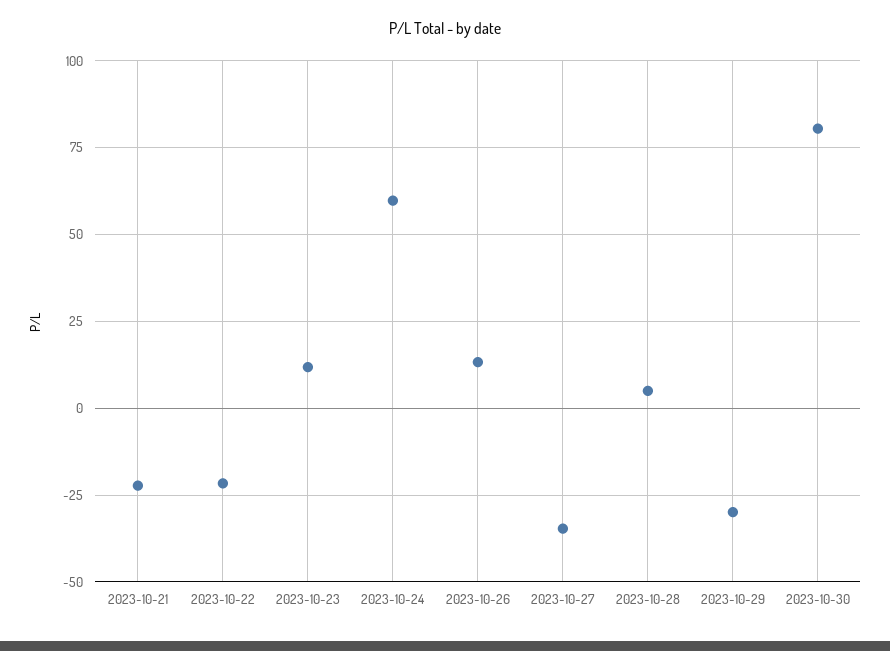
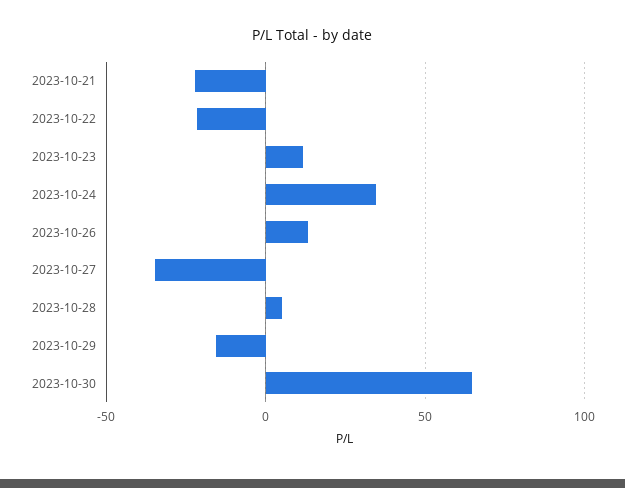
  {
    "2023-10-21": -22.5,
    "2023-10-22": -22.5,
    "2023-10-23": 12.5,
-   "2023-10-24": 60,
+   "2023-10-24": 35,
    "2023-10-26": 12.5,
    "2023-10-27": -35,
    "2023-10-28": 5,
-   "2023-10-29": -30,
+   "2023-10-29": -15,
-   "2023-10-30": 80
+   "2023-10-30": 65
  }

